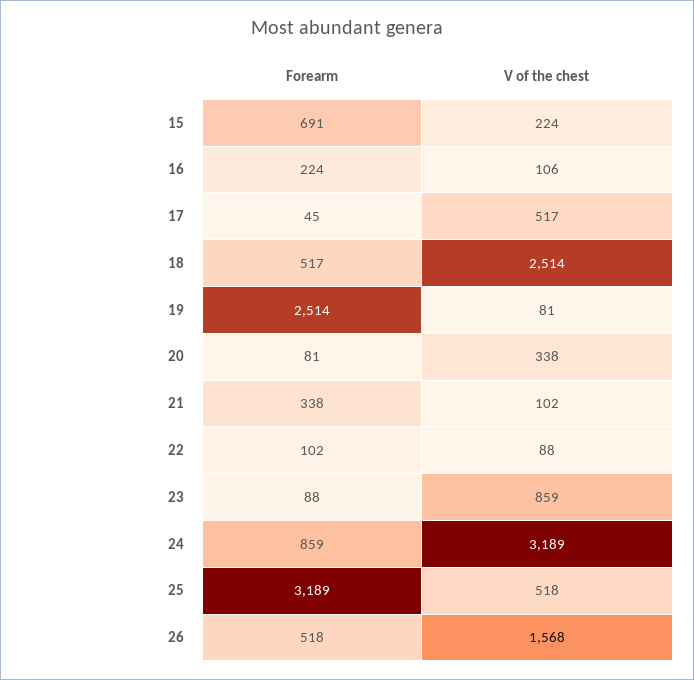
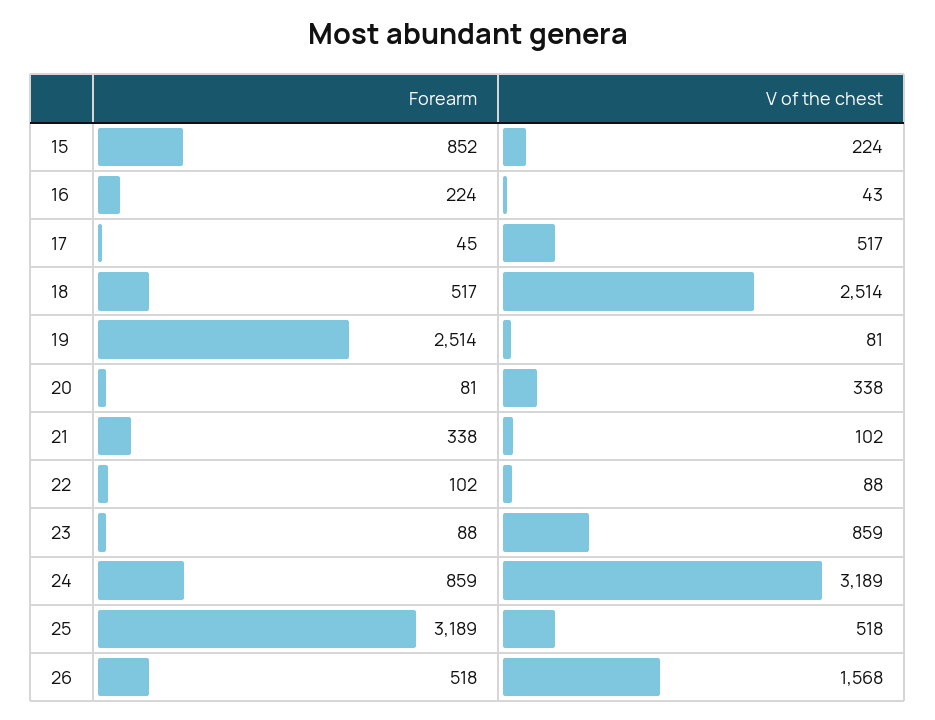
  {
    "Forearm": {
-     "15": 691,
+     "15": 852,
      "16": 224,
      "17": 45,
      "18": 517,
      "19": 2514,
      "20": 81,
      "21": 338,
      "22": 102,
      "23": 88,
      "24": 859,
      "25": 3189,
      "26": 518
    },
    "V of the chest": {
      "15": 224,
-     "16": 106,
+     "16": 43,
      "17": 517,
      "18": 2514,
      "19": 81,
      "20": 338,
      "21": 102,
      "22": 88,
      "23": 859,
      "24": 3189,
      "25": 518,
      "26": 1568
    }
  }

